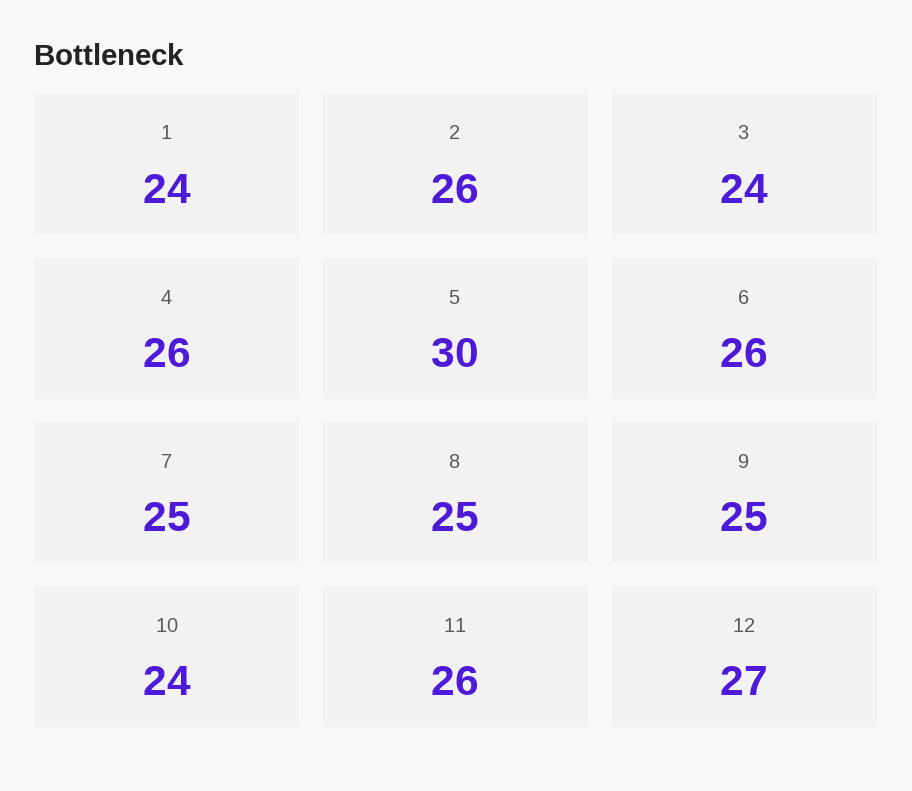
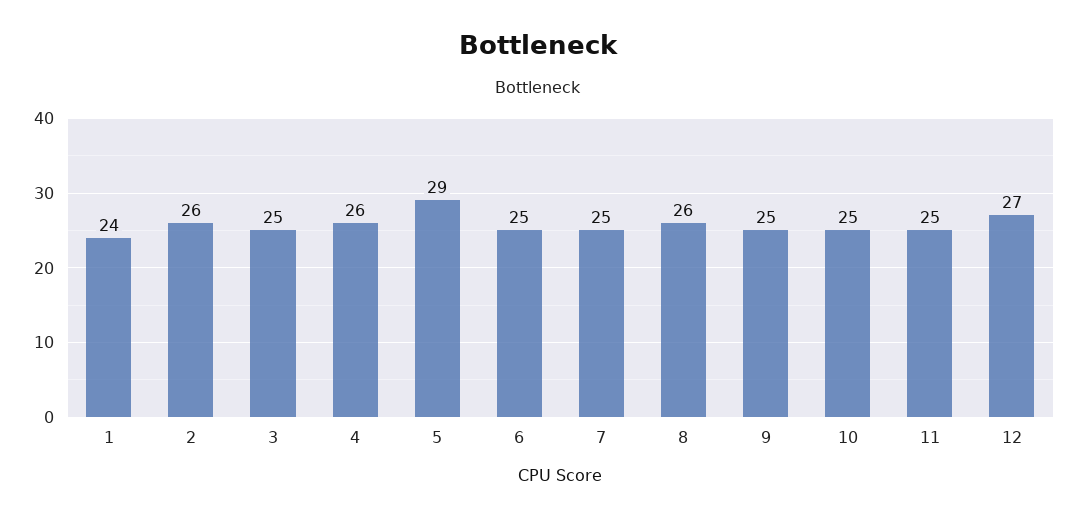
  {
    "1": 24,
    "2": 26,
-   "3": 24,
+   "3": 25,
    "4": 26,
-   "5": 30,
+   "5": 29,
-   "6": 26,
+   "6": 25,
    "7": 25,
-   "8": 25,
+   "8": 26,
    "9": 25,
-   "10": 24,
+   "10": 25,
-   "11": 26,
+   "11": 25,
    "12": 27
  }

